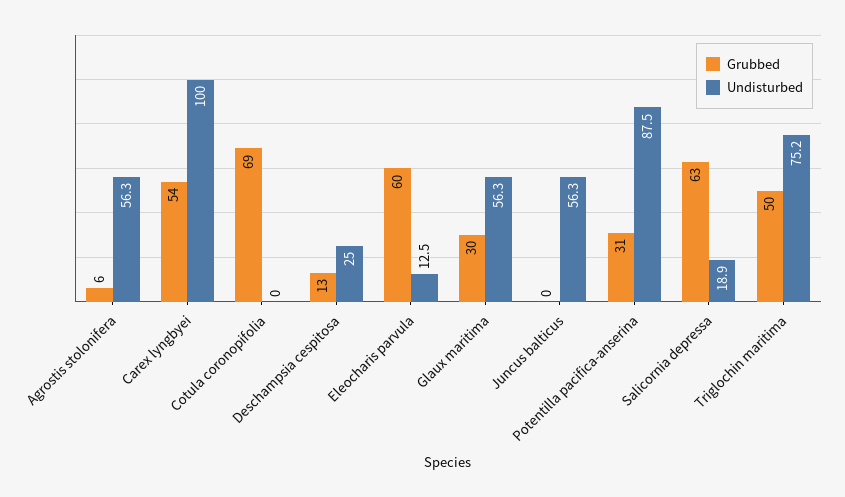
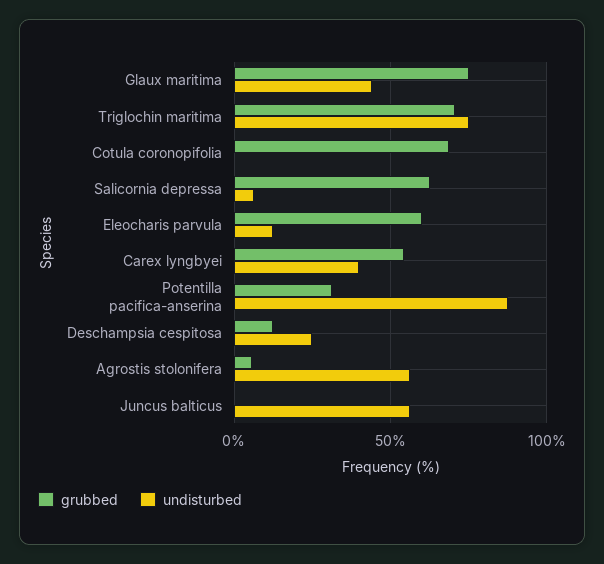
  {
    "Grubbed": {
      "Agrostis stolonifera": 6,
      "Carex lyngbyei": 54,
      "Cotula coronopifolia": 69,
      "Deschampsia cespitosa": 13,
      "Eleocharis parvula": 60,
-     "Glaux maritima": 30,
+     "Glaux maritima": 75,
      "Juncus balticus": 0,
      "Potentilla pacifica-anserina": 31,
      "Salicornia depressa": 63,
-     "Triglochin maritima": 50
+     "Triglochin maritima": 70
    },
    "Undisturbed": {
      "Agrostis stolonifera": 56.3,
-     "Carex lyngbyei": 100,
+     "Carex lyngbyei": 40,
      "Cotula coronopifolia": 0,
      "Deschampsia cespitosa": 25,
      "Eleocharis parvula": 12.5,
-     "Glaux maritima": 56.3,
+     "Glaux maritima": 45,
      "Juncus balticus": 56.3,
      "Potentilla pacifica-anserina": 87.5,
-     "Salicornia depressa": 18.9,
+     "Salicornia depressa": 5,
      "Triglochin maritima": 75.2
    }
  }

